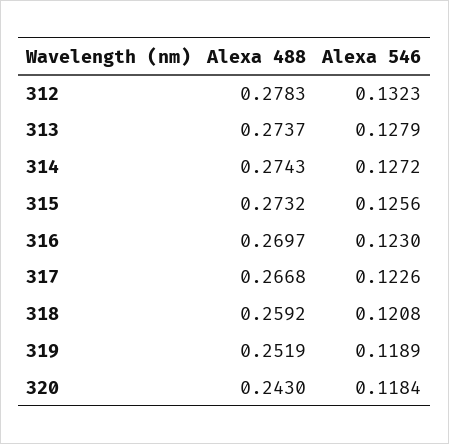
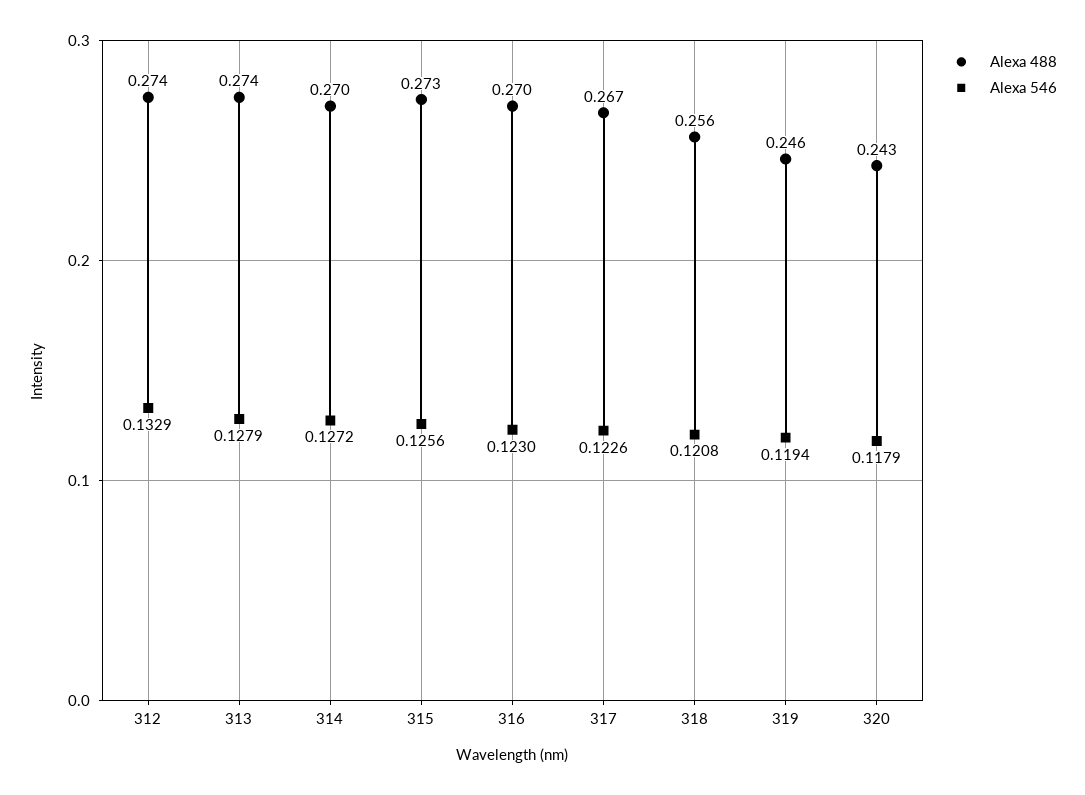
  {
    "Alexa 488": {
-     "312": 0.2783,
+     "312": 0.274,
      "313": 0.2737,
-     "314": 0.2743,
+     "314": 0.27,
      "315": 0.2732,
      "316": 0.2697,
      "317": 0.2668,
-     "318": 0.2592,
+     "318": 0.256,
-     "319": 0.2519,
+     "319": 0.246,
      "320": 0.243
    },
    "Alexa 546": {
-     "312": 0.1323,
+     "312": 0.1329,
      "313": 0.1279,
      "314": 0.1272,
      "315": 0.1256,
      "316": 0.123,
      "317": 0.1226,
      "318": 0.1208,
-     "319": 0.1189,
+     "319": 0.1194,
-     "320": 0.1184
+     "320": 0.1179
    }
  }

